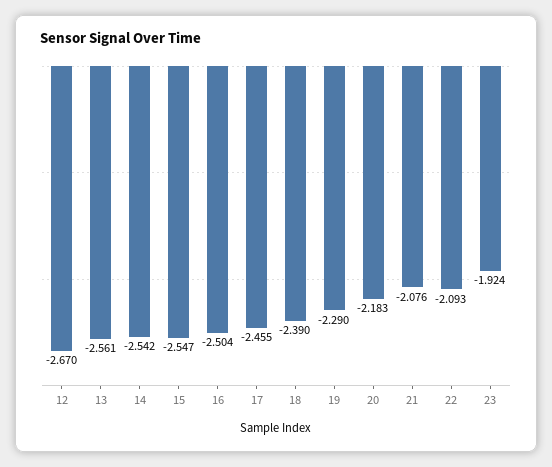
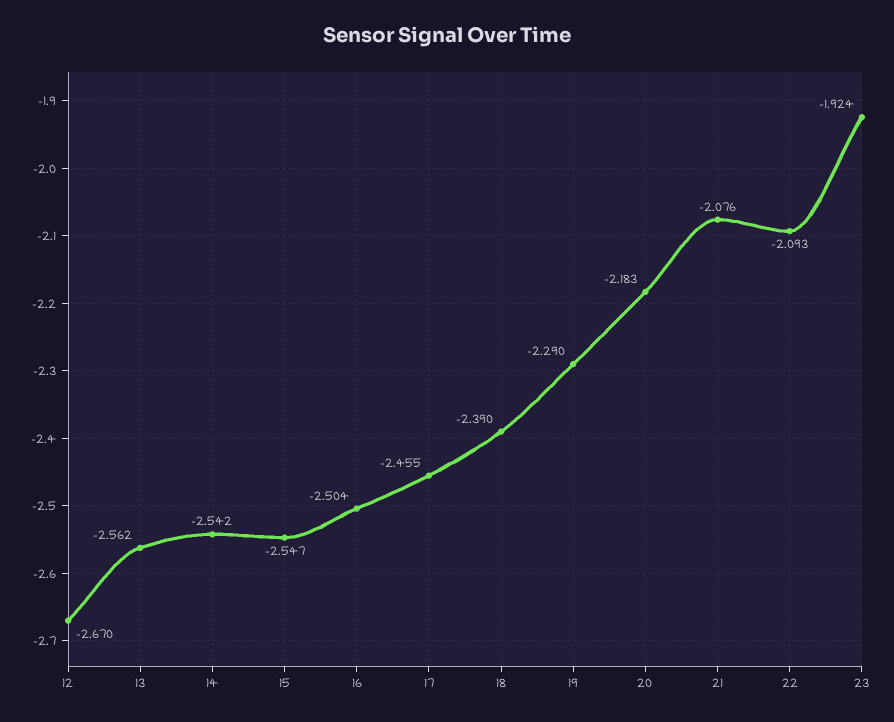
  {
    "12": -2.67,
-   "13": -2.561,
+   "13": -2.562,
    "14": -2.542,
    "15": -2.547,
    "16": -2.504,
    "17": -2.455,
    "18": -2.39,
    "19": -2.29,
    "20": -2.183,
    "21": -2.076,
    "22": -2.093,
    "23": -1.924
  }

